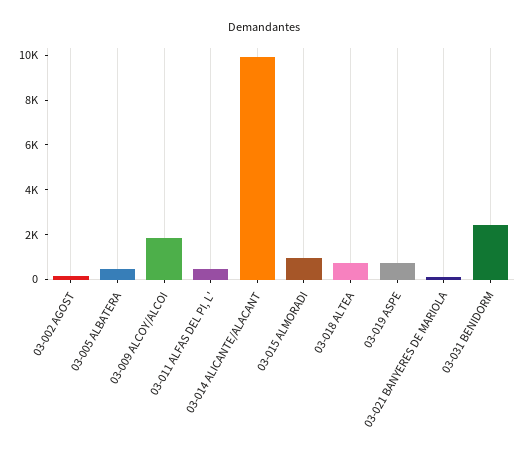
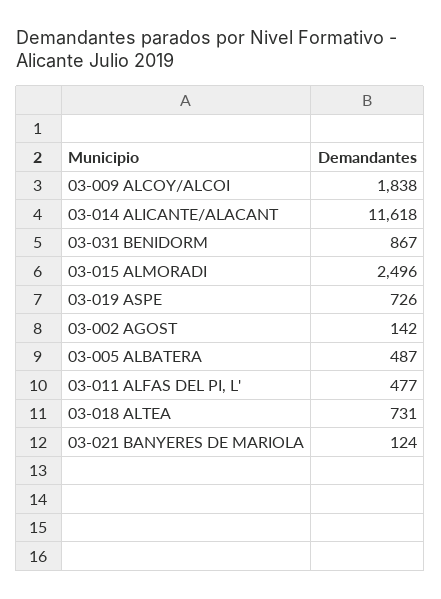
  {
    "03-002 AGOST": 142,
    "03-005 ALBATERA": 487,
    "03-009 ALCOY/ALCOI": 1838,
    "03-011 ALFAS DEL PI, L'": 477,
-   "03-014 ALICANTE/ALACANT": 10000,
+   "03-014 ALICANTE/ALACANT": 11618,
-   "03-015 ALMORADI": 1000,
+   "03-015 ALMORADI": 2496,
    "03-018 ALTEA": 731,
    "03-019 ASPE": 726,
    "03-021 BANYERES DE MARIOLA": 124,
-   "03-031 BENIDORM": 2500
+   "03-031 BENIDORM": 867
  }

